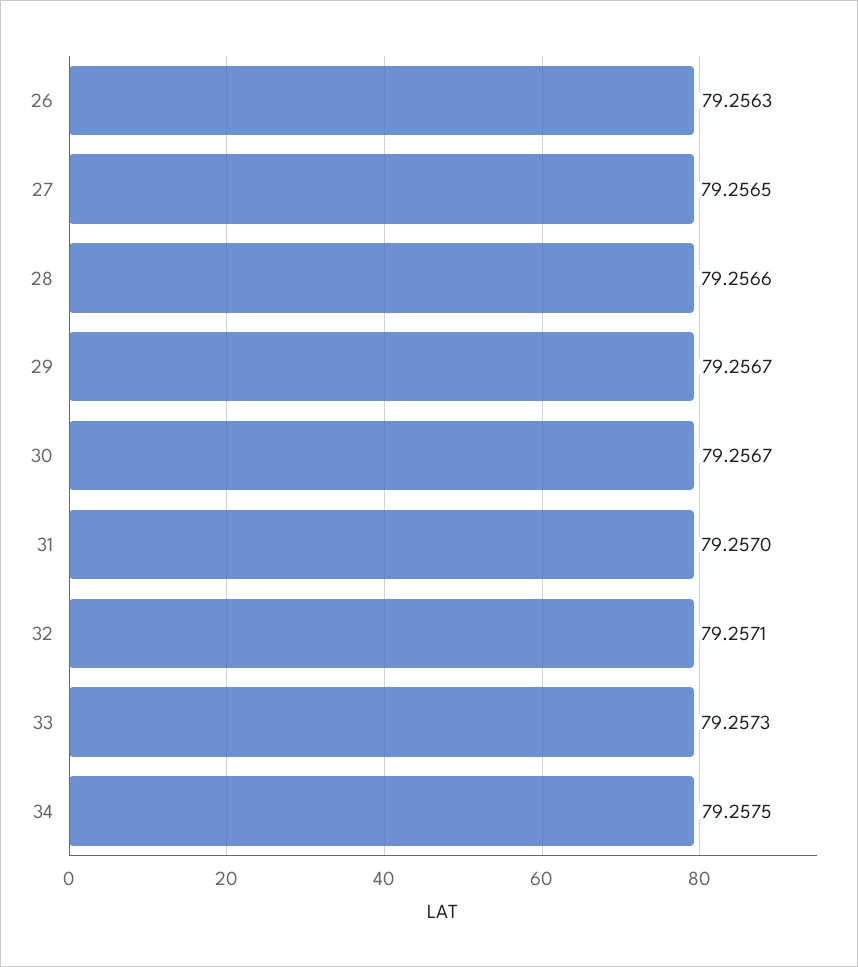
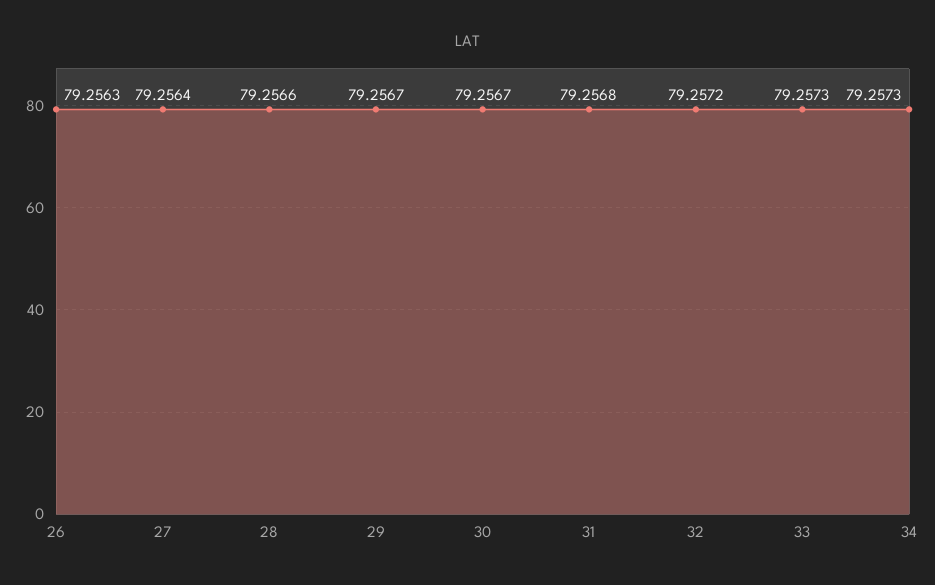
  {
    "26": 79.2563,
-   "27": 79.2565,
+   "27": 79.2564,
    "28": 79.2566,
    "29": 79.2567,
    "30": 79.2567,
-   "31": 79.257,
+   "31": 79.2568,
-   "32": 79.2571,
+   "32": 79.2572,
    "33": 79.2573,
-   "34": 79.2575
+   "34": 79.2573
  }

